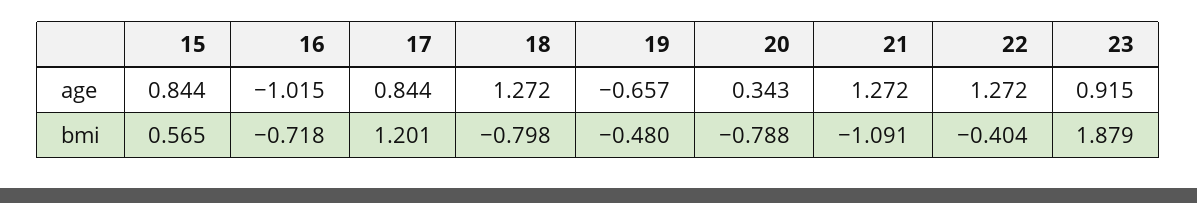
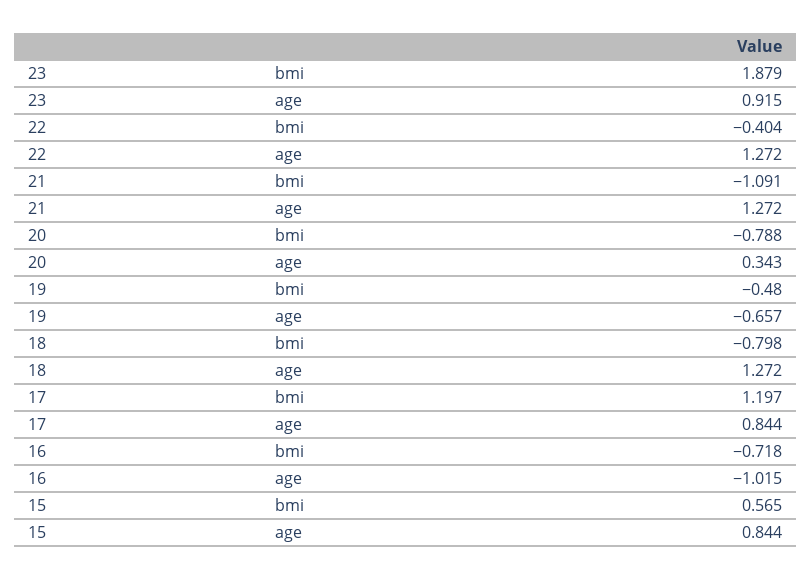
  {
    "15": {
      "age": 0.844,
      "bmi": 0.565
    },
    "16": {
      "age": -1.015,
      "bmi": -0.718
    },
    "17": {
      "age": 0.844,
-     "bmi": 1.201
+     "bmi": 1.197
    },
    "18": {
      "age": 1.272,
      "bmi": -0.798
    },
    "19": {
      "age": -0.657,
      "bmi": -0.48
    },
    "20": {
      "age": 0.343,
      "bmi": -0.788
    },
    "21": {
      "age": 1.272,
      "bmi": -1.091
    },
    "22": {
      "age": 1.272,
      "bmi": -0.404
    },
    "23": {
      "age": 0.915,
      "bmi": 1.879
    }
  }

